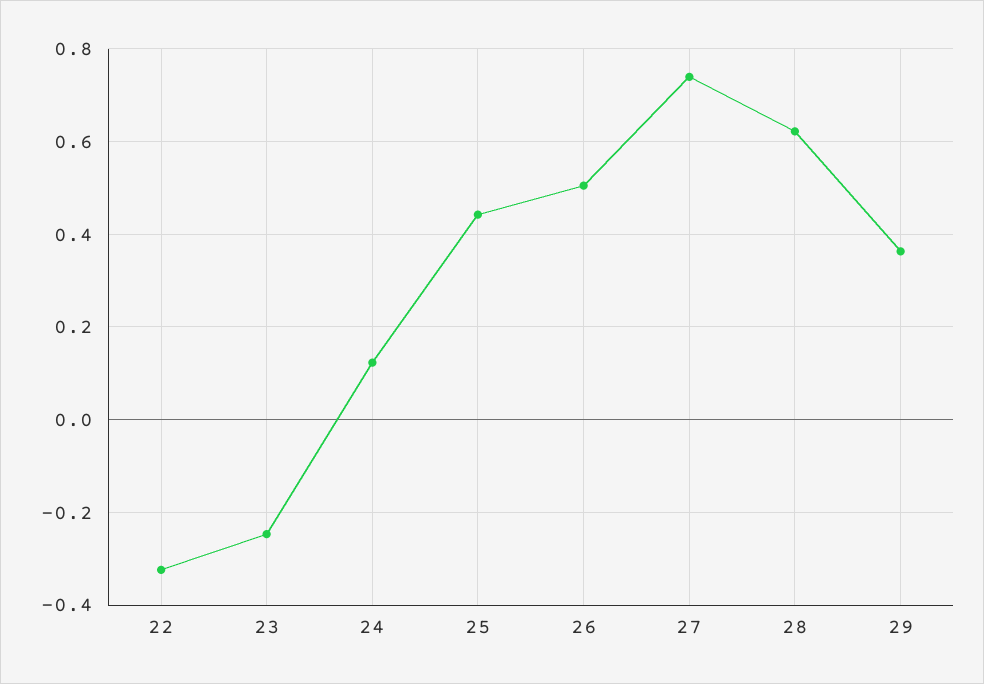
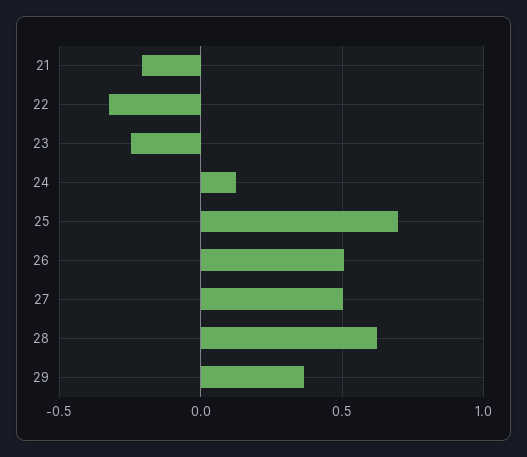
  {
    "22": -0.32,
    "23": -0.24,
    "24": 0.12,
-   "25": 0.44,
+   "25": 0.7,
    "26": 0.5,
-   "27": 0.74,
+   "27": 0.5,
    "28": 0.62,
-   "29": 0.36
+   "29": 0.36,
+   "21": -0.2
  }

